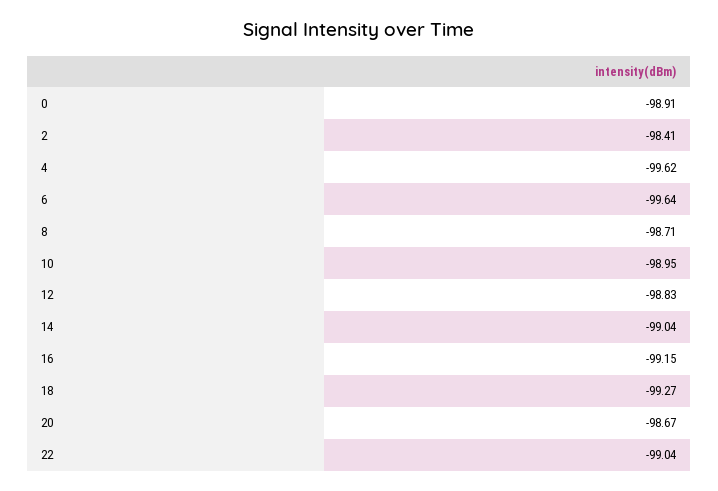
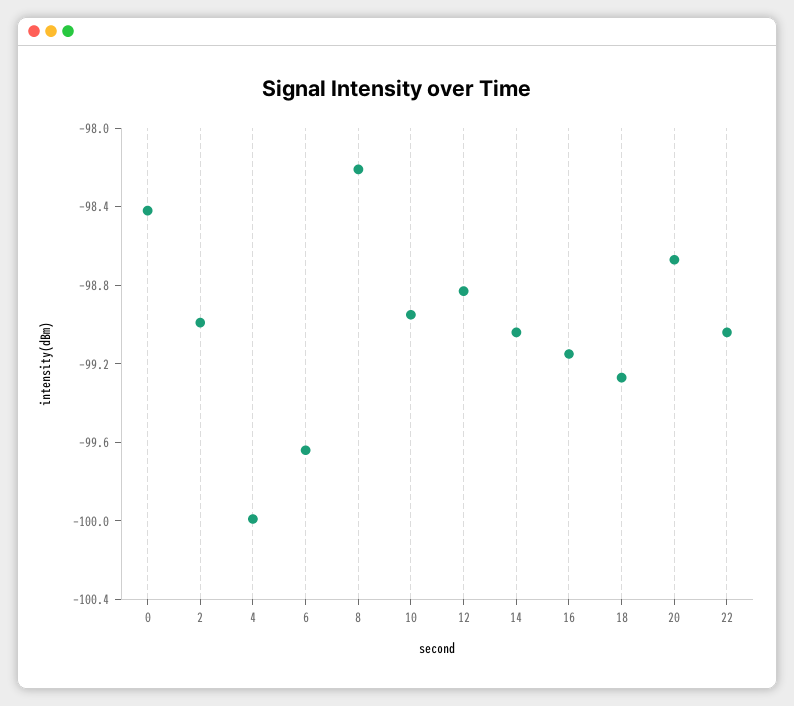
  {
-   "0": -98.91,
+   "0": -98.4,
-   "2": -98.41,
+   "2": -99,
-   "4": -99.62,
+   "4": -100,
    "6": -99.64,
-   "8": -98.71,
+   "8": -98.2,
    "10": -98.95,
    "12": -98.83,
    "14": -99.04,
    "16": -99.15,
    "18": -99.27,
    "20": -98.67,
    "22": -99.04
  }

